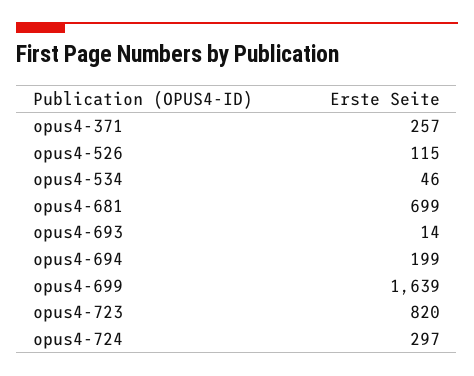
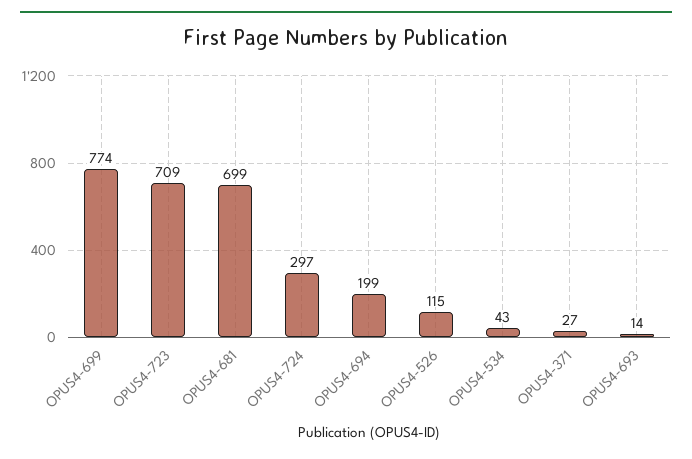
  {
-   "opus4-371": 257,
+   "opus4-371": 27,
    "opus4-526": 115,
-   "opus4-534": 46,
+   "opus4-534": 43,
    "opus4-681": 699,
    "opus4-693": 14,
    "opus4-694": 199,
-   "opus4-699": 1639,
+   "opus4-699": 774,
-   "opus4-723": 820,
+   "opus4-723": 709,
    "opus4-724": 297
  }

